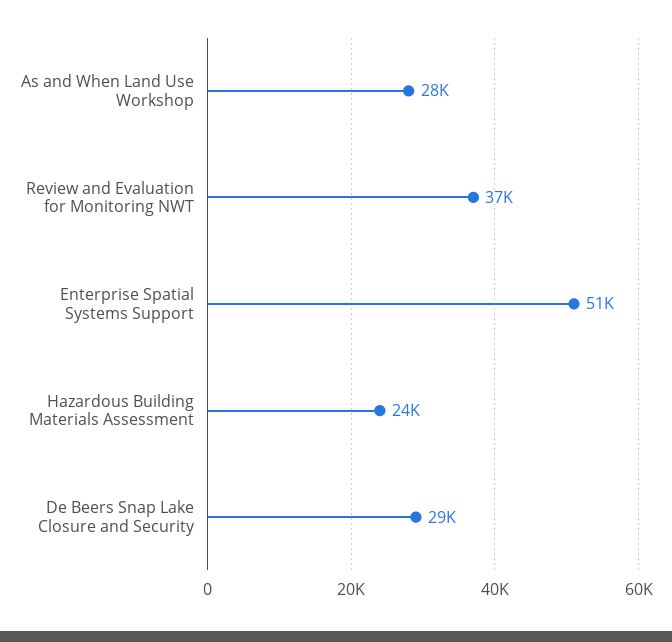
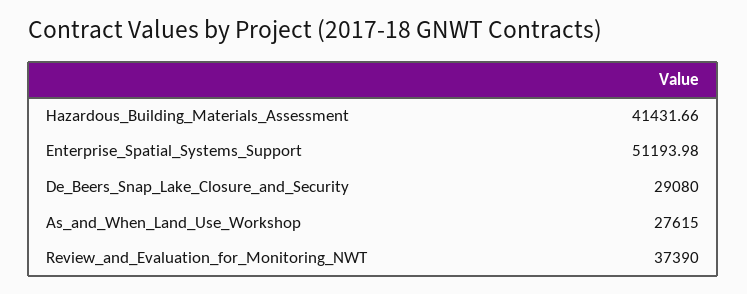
  {
    "As and When Land Use Workshop": 27615,
    "Review and Evaluation for Monitoring NWT": 37390,
    "Enterprise Spatial Systems Support": 51193.98,
-   "Hazardous Building Materials Assessment": 24000,
+   "Hazardous Building Materials Assessment": 41431.66,
    "De Beers Snap Lake Closure and Security": 29080
  }

